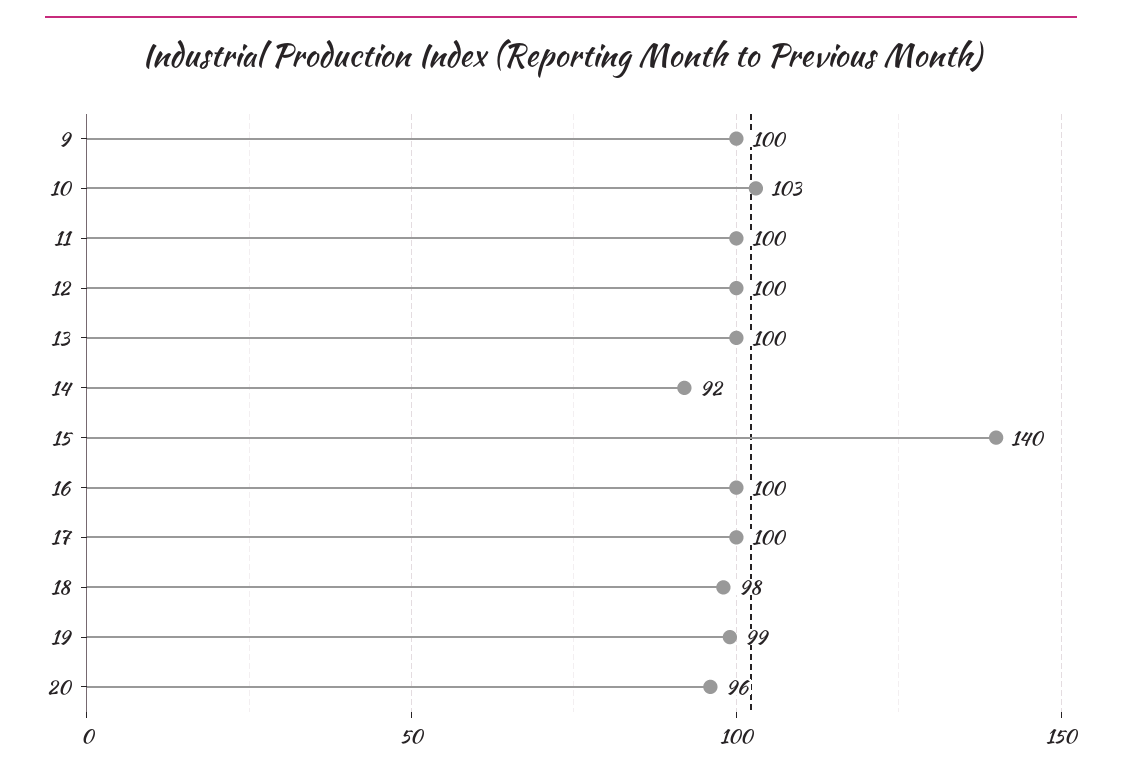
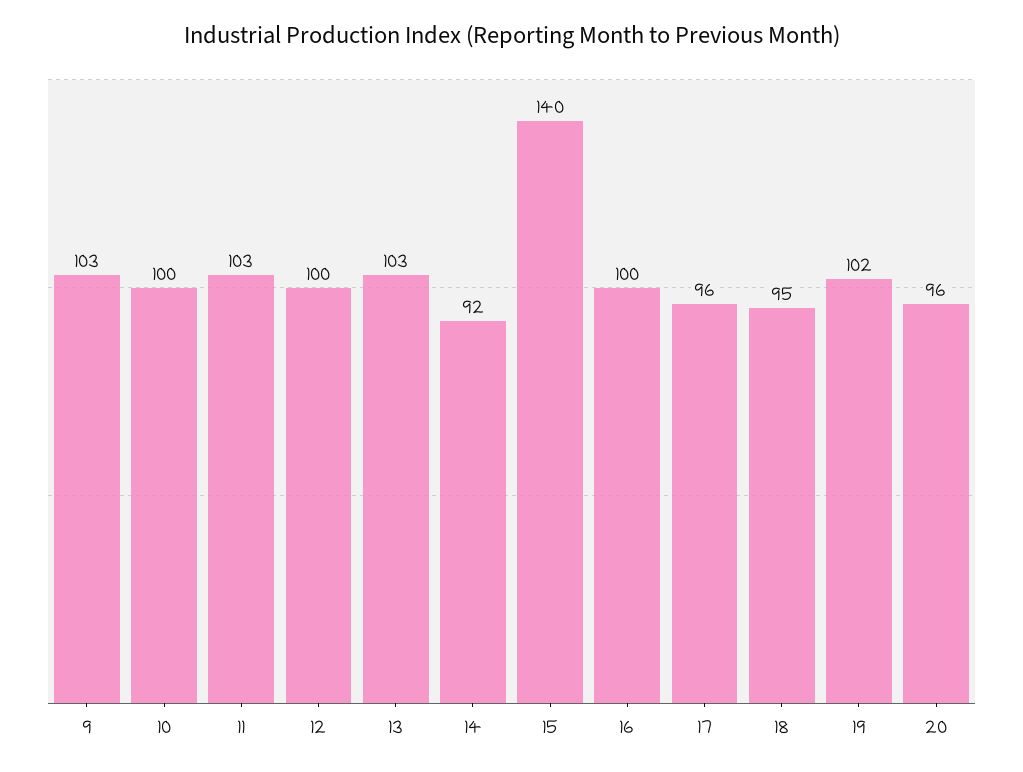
  {
-   "9": 100,
+   "9": 103,
-   "10": 103,
+   "10": 100,
-   "11": 100,
+   "11": 103,
    "12": 100,
-   "13": 100,
+   "13": 103,
    "14": 92,
    "15": 140,
    "16": 100,
-   "17": 100,
+   "17": 96,
-   "18": 98,
+   "18": 95,
-   "19": 99,
+   "19": 102,
    "20": 96
  }

